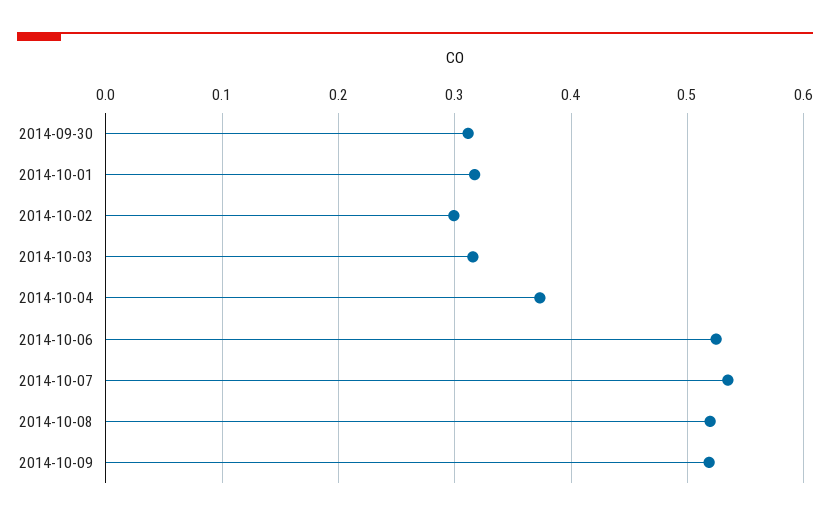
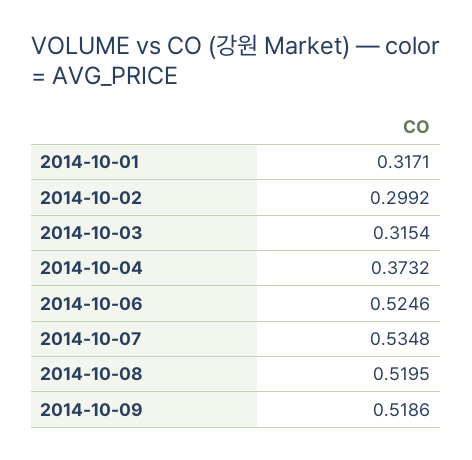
  {
-   "2014-09-30": 0.31,
    "2014-10-01": 0.3171,
    "2014-10-02": 0.2992,
    "2014-10-03": 0.3154,
    "2014-10-04": 0.3732,
    "2014-10-06": 0.5246,
    "2014-10-07": 0.5348,
    "2014-10-08": 0.5195,
    "2014-10-09": 0.5186
  }

